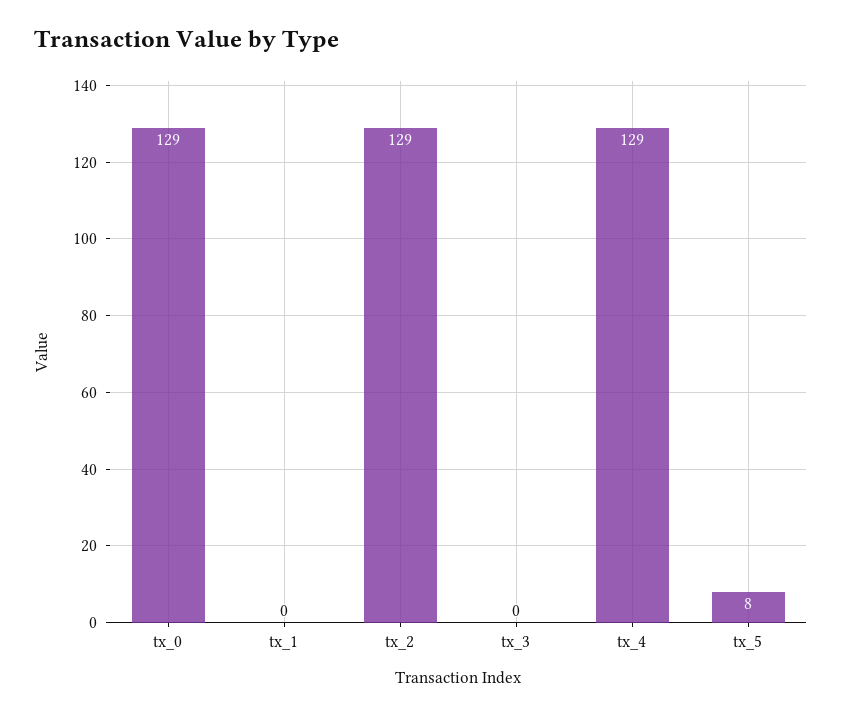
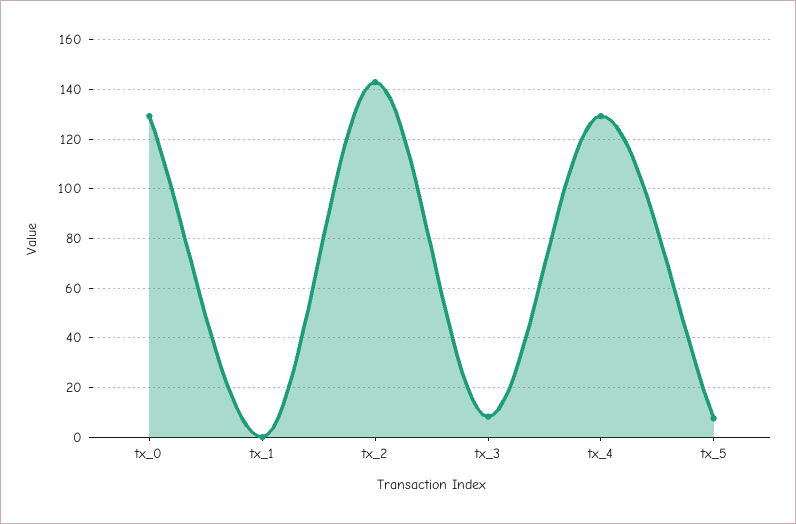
  {
    "tx_0": 129,
    "tx_1": 0,
-   "tx_2": 129,
+   "tx_2": 142.5,
-   "tx_3": 0,
+   "tx_3": 7.5,
    "tx_4": 129,
    "tx_5": 8
  }

